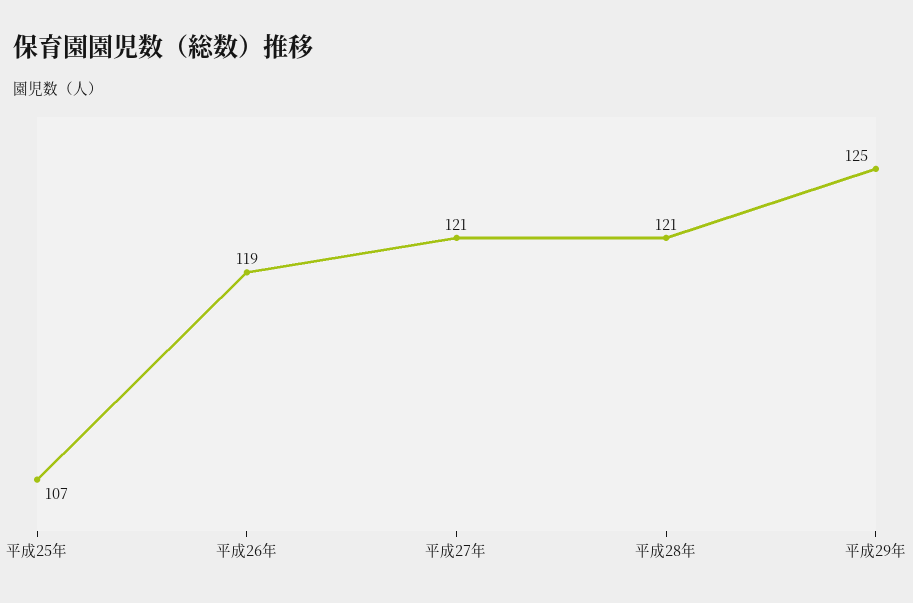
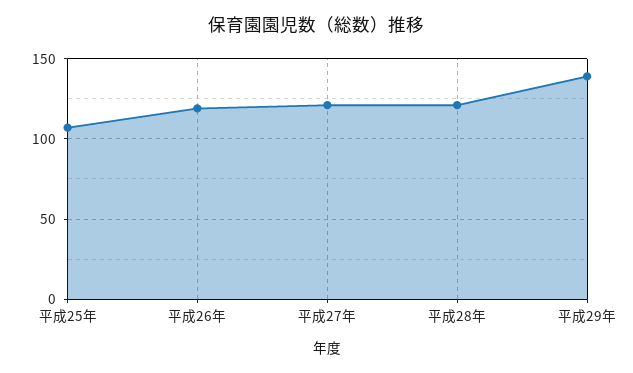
  {
    "平成25年": 107,
    "平成26年": 119,
    "平成27年": 121,
    "平成28年": 121,
-   "平成29年": 125
+   "平成29年": 140
  }

